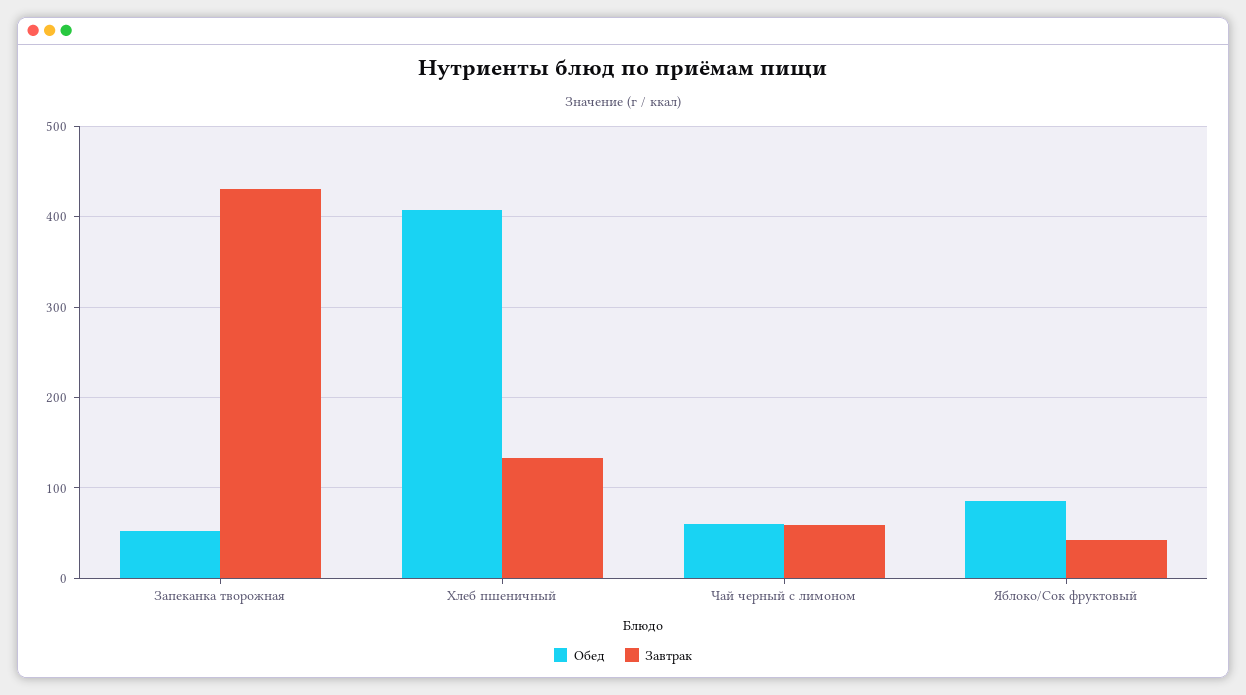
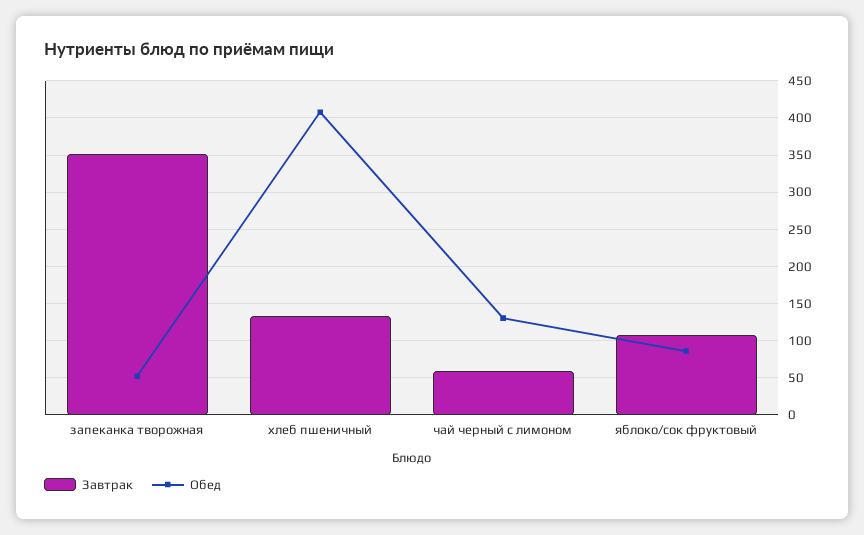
  {
    "Обед": {
      "Запеканка творожная": 50,
      "Хлеб пшеничный": 410,
-     "Чай черный с лимоном": 60,
+     "Чай черный с лимоном": 130,
      "Яблоко/Сок фруктовый": 90
    },
    "Завтрак": {
-     "Запеканка творожная": 430,
+     "Запеканка творожная": 350,
      "Хлеб пшеничный": 130,
      "Чай черный с лимоном": 60,
-     "Яблоко/Сок фруктовый": 40
+     "Яблоко/Сок фруктовый": 110
    }
  }

